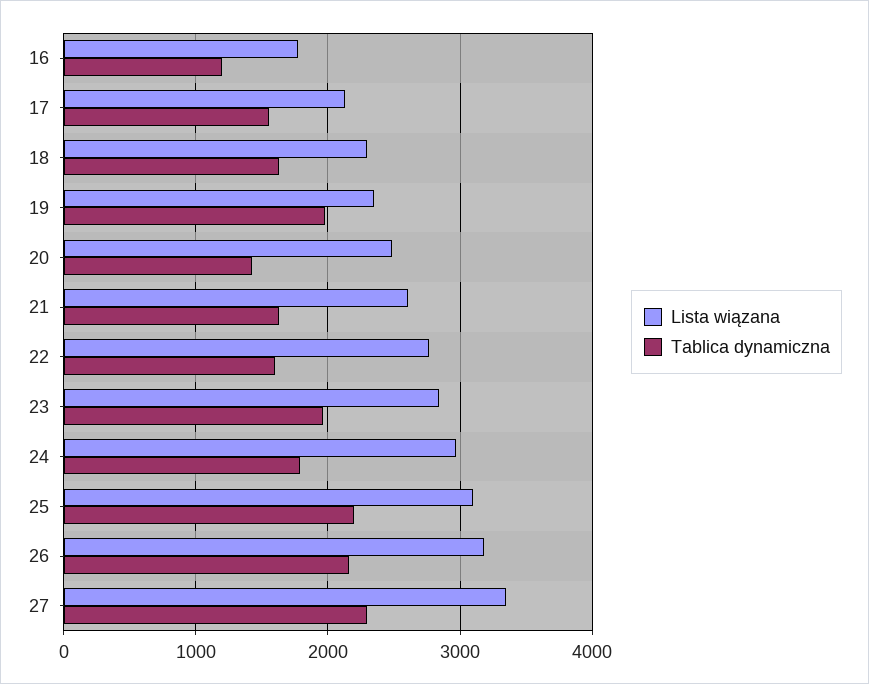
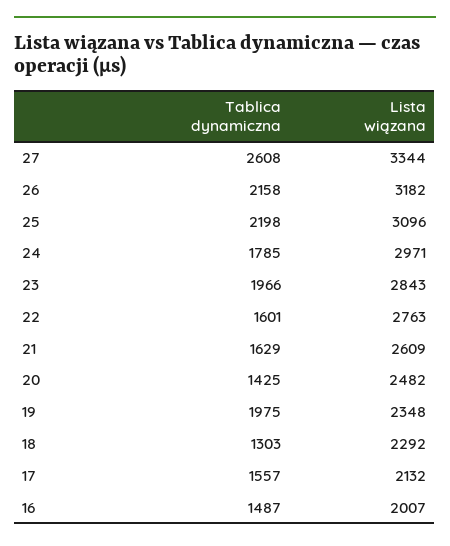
  {
    "Lista wiązana": {
-     "16": 1800,
+     "16": 2007,
      "17": 2132,
      "18": 2292,
      "19": 2348,
      "20": 2482,
      "21": 2609,
      "22": 2763,
      "23": 2843,
      "24": 2971,
      "25": 3096,
      "26": 3182,
      "27": 3344
    },
    "Tablica dynamiczna": {
-     "16": 1200,
+     "16": 1487,
      "17": 1557,
-     "18": 1600,
+     "18": 1303,
      "19": 1975,
      "20": 1425,
      "21": 1629,
      "22": 1601,
      "23": 1966,
      "24": 1785,
      "25": 2198,
      "26": 2158,
-     "27": 2300
+     "27": 2608
    }
  }

